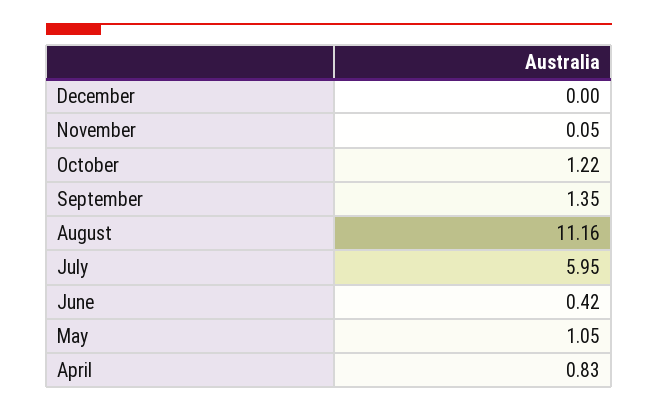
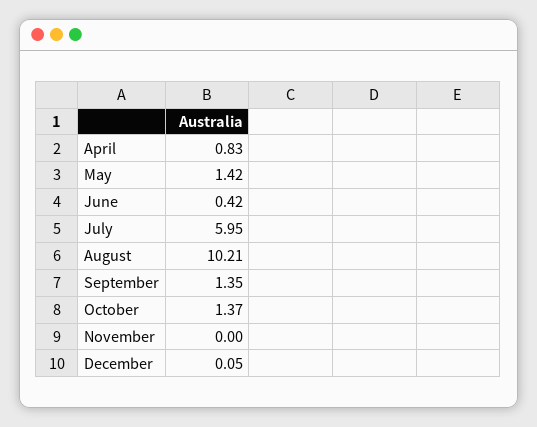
  {
-   "December": 0,
+   "December": 0.05,
-   "November": 0.05,
+   "November": 0,
-   "October": 1.22,
+   "October": 1.37,
    "September": 1.35,
-   "August": 11.16,
+   "August": 10.21,
    "July": 5.95,
    "June": 0.42,
-   "May": 1.05,
+   "May": 1.42,
    "April": 0.83
  }

